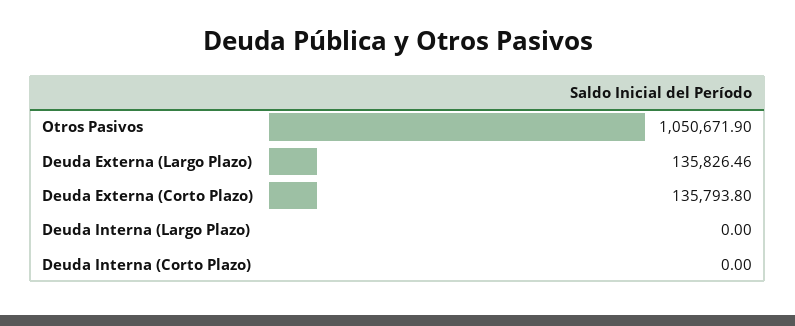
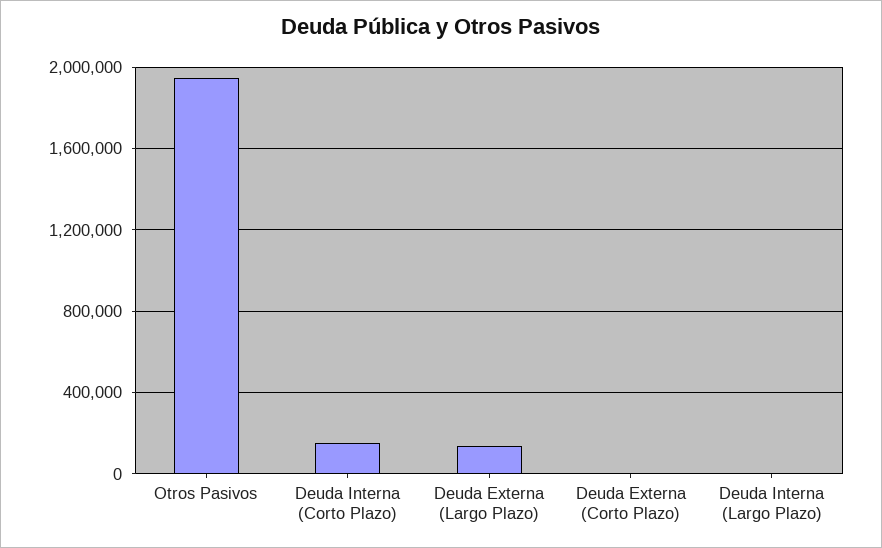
  {
-   "Otros Pasivos": 1050671.9,
+   "Otros Pasivos": 1950000,
    "Deuda Externa (Largo Plazo)": 135826.46,
-   "Deuda Externa (Corto Plazo)": 135793.8,
+   "Deuda Externa (Corto Plazo)": 0,
    "Deuda Interna (Largo Plazo)": 0,
-   "Deuda Interna (Corto Plazo)": 0
+   "Deuda Interna (Corto Plazo)": 150000
  }

